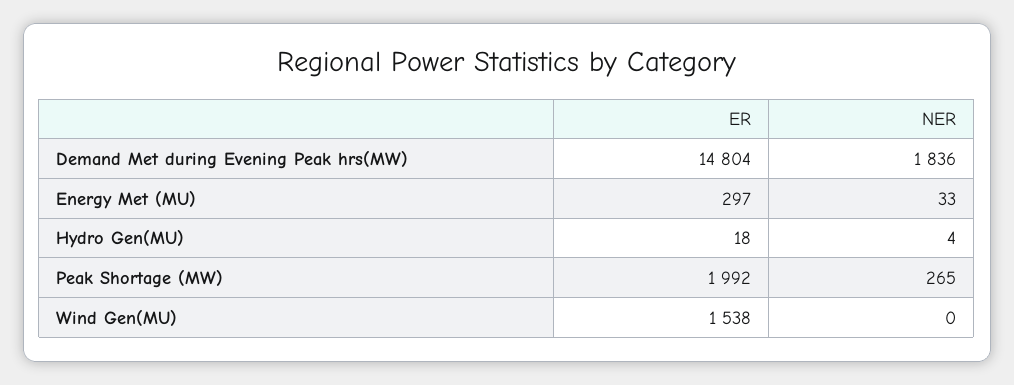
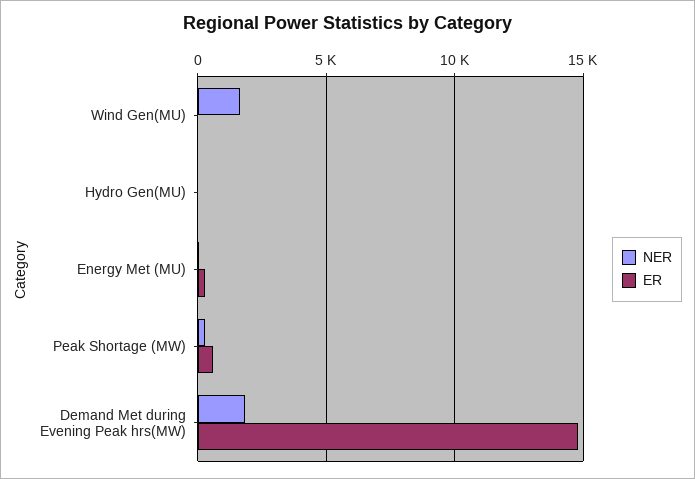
  {
    "ER": {
      "Demand Met during Evening Peak hrs(MW)": 14804,
      "Energy Met (MU)": 297,
      "Hydro Gen(MU)": 18,
-     "Peak Shortage (MW)": 1992,
+     "Peak Shortage (MW)": 500,
-     "Wind Gen(MU)": 1538
+     "Wind Gen(MU)": 0
    },
    "NER": {
      "Demand Met during Evening Peak hrs(MW)": 1836,
      "Energy Met (MU)": 33,
      "Hydro Gen(MU)": 4,
      "Peak Shortage (MW)": 265,
-     "Wind Gen(MU)": 0
+     "Wind Gen(MU)": 1500
    }
  }

